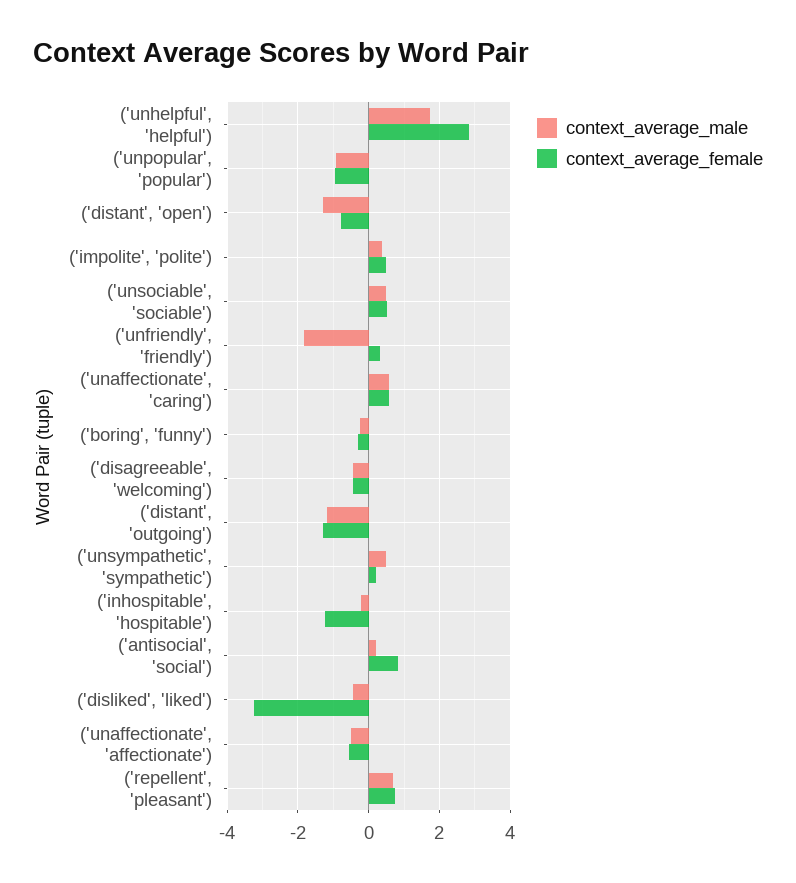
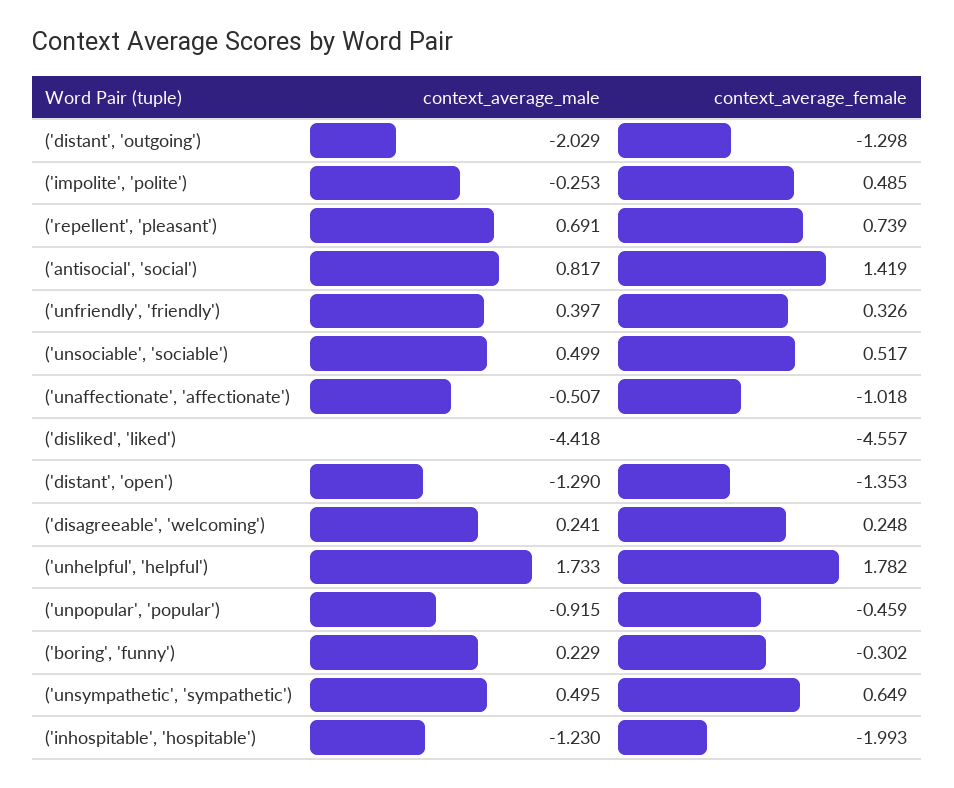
  {
    "context_average_male": {
      "('unhelpful', 'helpful')": 1.733,
      "('unpopular', 'popular')": -0.915,
      "('distant', 'open')": -1.29,
-     "('impolite', 'polite')": 0.4,
+     "('impolite', 'polite')": -0.253,
      "('unsociable', 'sociable')": 0.499,
-     "('unfriendly', 'friendly')": -1.8,
+     "('unfriendly', 'friendly')": 0.397,
-     "('unaffectionate', 'caring')": 0.6,
-     "('boring', 'funny')": -0.2,
+     "('boring', 'funny')": 0.229,
-     "('disagreeable', 'welcoming')": -0.4,
+     "('disagreeable', 'welcoming')": 0.241,
-     "('distant', 'outgoing')": -1.2,
+     "('distant', 'outgoing')": -2.029,
      "('unsympathetic', 'sympathetic')": 0.495,
-     "('inhospitable', 'hospitable')": -0.2,
+     "('inhospitable', 'hospitable')": -1.23,
-     "('antisocial', 'social')": 0.2,
+     "('antisocial', 'social')": 0.817,
-     "('disliked', 'liked')": -0.4,
+     "('disliked', 'liked')": -4.418,
      "('unaffectionate', 'affectionate')": -0.507,
      "('repellent', 'pleasant')": 0.691
    },
    "context_average_female": {
-     "('unhelpful', 'helpful')": 2.8,
+     "('unhelpful', 'helpful')": 1.782,
-     "('unpopular', 'popular')": -1,
+     "('unpopular', 'popular')": -0.459,
-     "('distant', 'open')": -0.8,
+     "('distant', 'open')": -1.353,
      "('impolite', 'polite')": 0.485,
      "('unsociable', 'sociable')": 0.517,
      "('unfriendly', 'friendly')": 0.326,
-     "('unaffectionate', 'caring')": 0.6,
      "('boring', 'funny')": -0.302,
-     "('disagreeable', 'welcoming')": -0.4,
+     "('disagreeable', 'welcoming')": 0.248,
      "('distant', 'outgoing')": -1.298,
-     "('unsympathetic', 'sympathetic')": 0.2,
+     "('unsympathetic', 'sympathetic')": 0.649,
-     "('inhospitable', 'hospitable')": -1.2,
+     "('inhospitable', 'hospitable')": -1.993,
-     "('antisocial', 'social')": 0.8,
+     "('antisocial', 'social')": 1.419,
-     "('disliked', 'liked')": -3.2,
+     "('disliked', 'liked')": -4.557,
-     "('unaffectionate', 'affectionate')": -0.6,
+     "('unaffectionate', 'affectionate')": -1.018,
      "('repellent', 'pleasant')": 0.739
    }
  }

